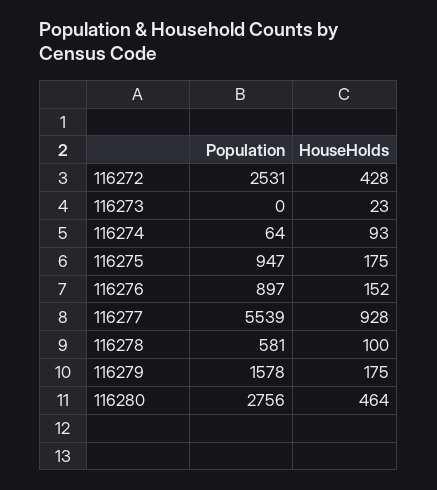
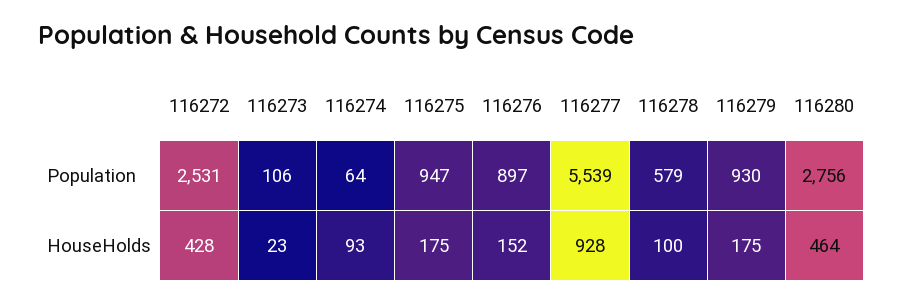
  {
    "Population": {
      "116272": 2531,
-     "116273": 0,
+     "116273": 106,
      "116274": 64,
      "116275": 947,
      "116276": 897,
      "116277": 5539,
-     "116278": 581,
+     "116278": 579,
-     "116279": 1578,
+     "116279": 930,
      "116280": 2756
    },
    "HouseHolds": {
      "116272": 428,
      "116273": 23,
      "116274": 93,
      "116275": 175,
      "116276": 152,
      "116277": 928,
      "116278": 100,
      "116279": 175,
      "116280": 464
    }
  }

